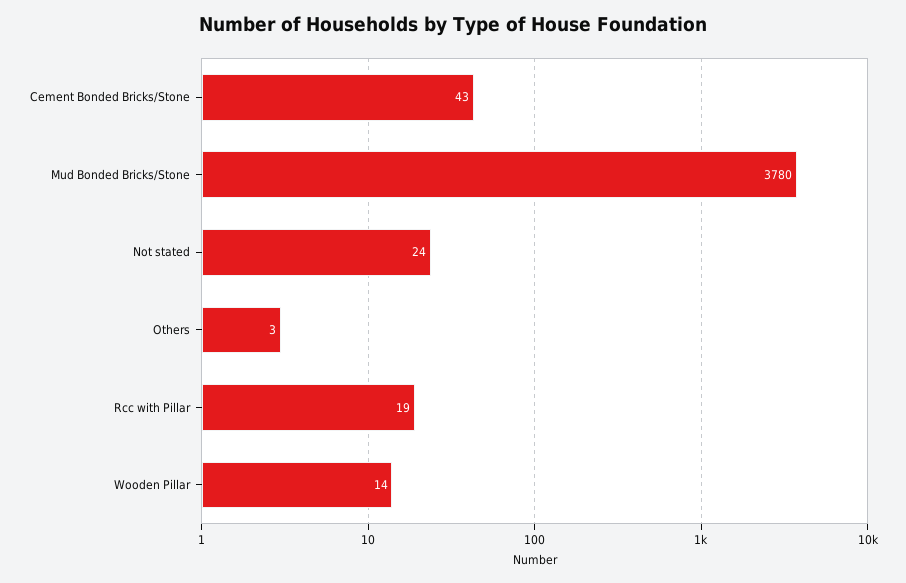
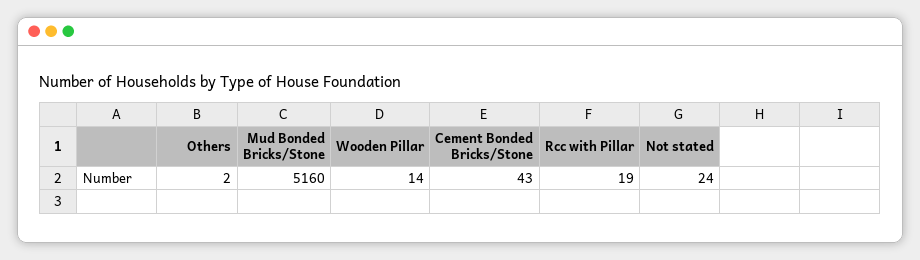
  {
    "Cement Bonded Bricks/Stone": 43,
-   "Mud Bonded Bricks/Stone": 3780,
+   "Mud Bonded Bricks/Stone": 5160,
    "Not stated": 24,
-   "Others": 3,
+   "Others": 2,
    "Rcc with Pillar": 19,
    "Wooden Pillar": 14
  }

